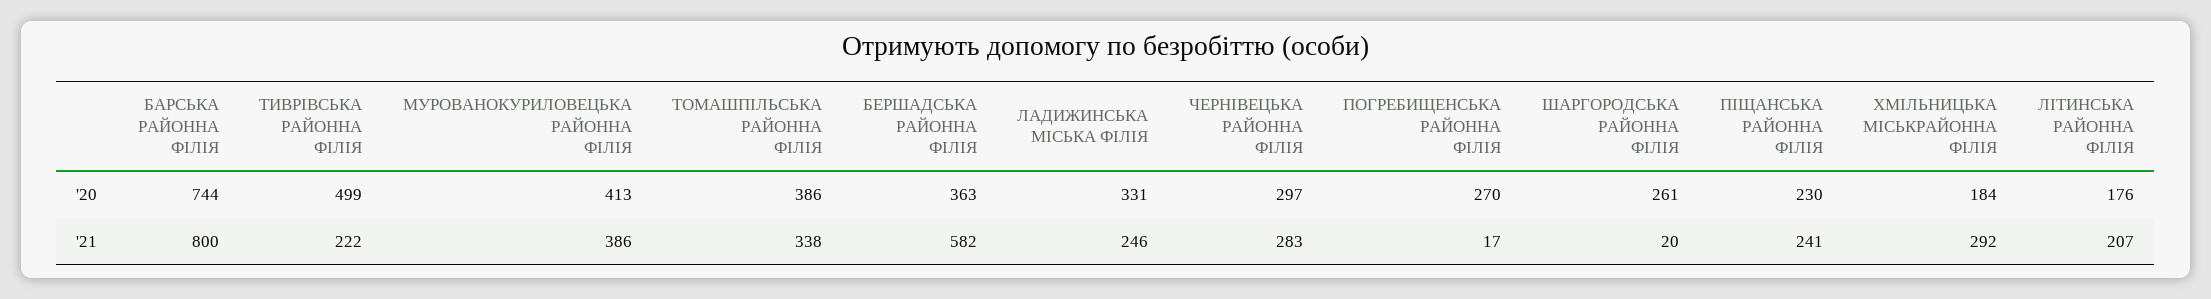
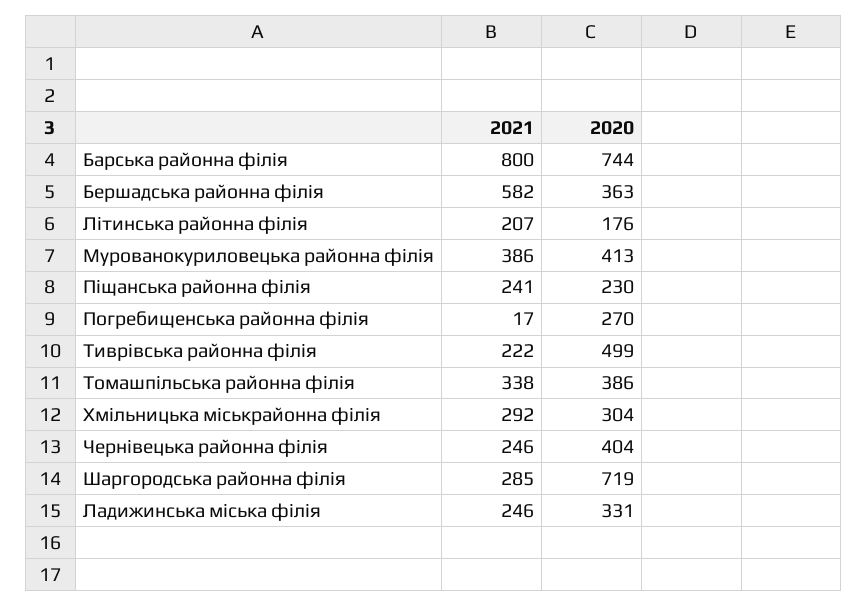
  {
    "БАРСЬКА РАЙОННА ФІЛІЯ": {
      "'20": 744,
      "'21": 800
    },
    "ТИВРІВСЬКА РАЙОННА ФІЛІЯ": {
      "'20": 499,
      "'21": 222
    },
    "МУРОВАНОКУРИЛОВЕЦЬКА РАЙОННА ФІЛІЯ": {
      "'20": 413,
      "'21": 386
    },
    "ТОМАШПІЛЬСЬКА РАЙОННА ФІЛІЯ": {
      "'20": 386,
      "'21": 338
    },
    "БЕРШАДСЬКА РАЙОННА ФІЛІЯ": {
      "'20": 363,
      "'21": 582
    },
    "ЛАДИЖИНСЬКА МІСЬКА ФІЛІЯ": {
      "'20": 331,
      "'21": 246
    },
    "ЧЕРНІВЕЦЬКА РАЙОННА ФІЛІЯ": {
-     "'20": 297,
+     "'20": 404,
-     "'21": 283
+     "'21": 246
    },
    "ПОГРЕБИЩЕНСЬКА РАЙОННА ФІЛІЯ": {
      "'20": 270,
      "'21": 17
    },
    "ШАРГОРОДСЬКА РАЙОННА ФІЛІЯ": {
-     "'20": 261,
+     "'20": 719,
-     "'21": 20
+     "'21": 285
    },
    "ПІЩАНСЬКА РАЙОННА ФІЛІЯ": {
      "'20": 230,
      "'21": 241
    },
    "ХМІЛЬНИЦЬКА МІСЬКРАЙОННА ФІЛІЯ": {
-     "'20": 184,
+     "'20": 304,
      "'21": 292
    },
    "ЛІТИНСЬКА РАЙОННА ФІЛІЯ": {
      "'20": 176,
      "'21": 207
    }
  }

